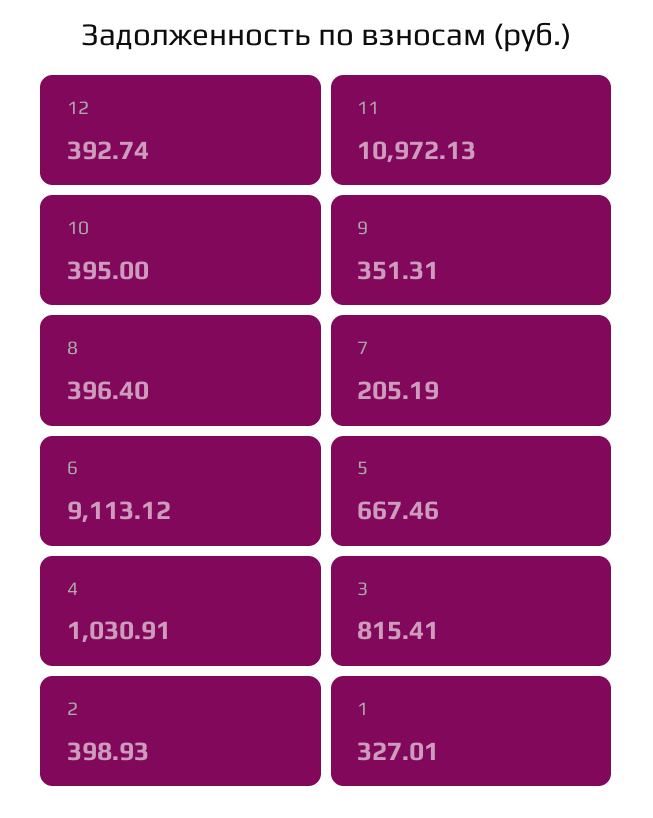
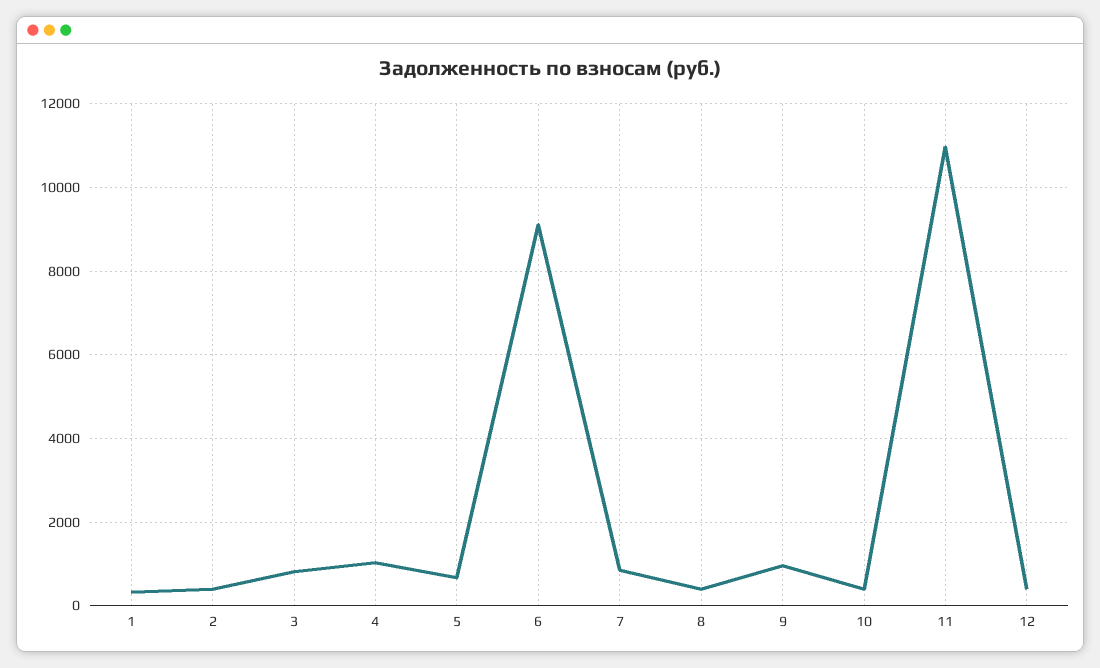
  {
    "12": 392.74,
    "11": 10972.13,
    "10": 395,
-   "9": 351.31,
+   "9": 1000,
    "8": 396.4,
-   "7": 205.19,
+   "7": 800,
    "6": 9113.12,
    "5": 667.46,
    "4": 1030.91,
    "3": 815.41,
    "2": 398.93,
    "1": 327.01
  }

